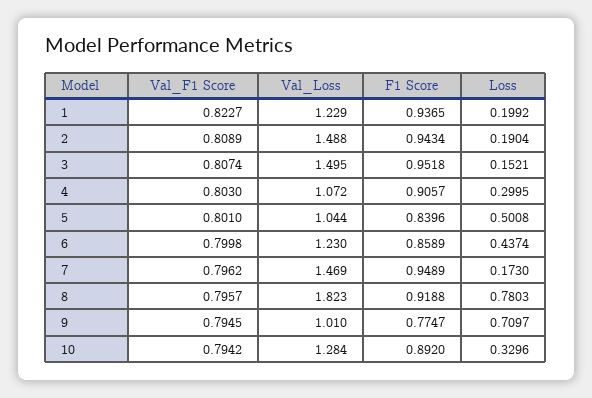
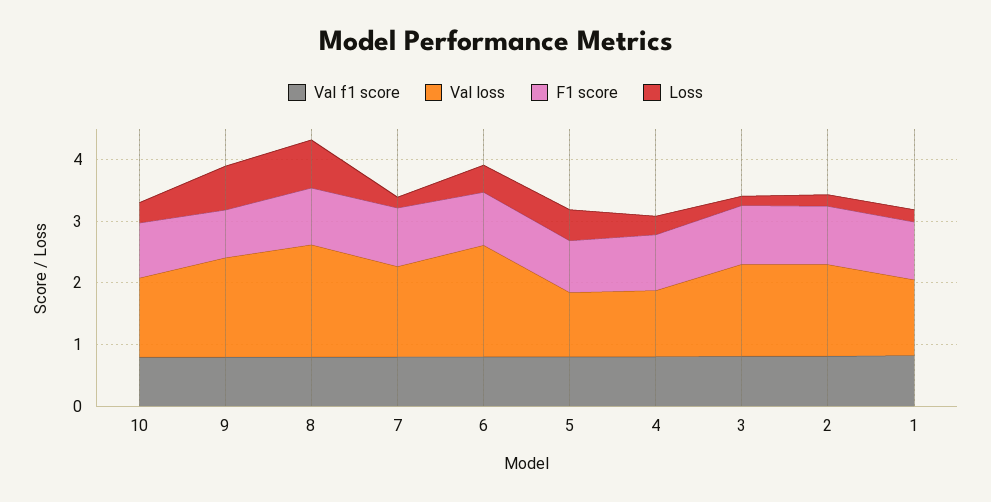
  {
    "Val_F1 Score": {
      "1": 0.8227,
      "2": 0.8089,
      "3": 0.8074,
      "4": 0.803,
      "5": 0.801,
      "6": 0.7998,
      "7": 0.7962,
      "8": 0.7957,
      "9": 0.7945,
      "10": 0.7942
    },
    "Val_Loss": {
      "1": 1.229,
      "2": 1.488,
      "3": 1.495,
      "4": 1.072,
      "5": 1.044,
-     "6": 1.23,
+     "6": 1.8,
      "7": 1.469,
      "8": 1.823,
-     "9": 1.01,
+     "9": 1.6,
      "10": 1.284
    },
    "F1 Score": {
      "1": 0.9365,
      "2": 0.9434,
      "3": 0.9518,
      "4": 0.9057,
      "5": 0.8396,
      "6": 0.8589,
      "7": 0.9489,
      "8": 0.9188,
      "9": 0.7747,
      "10": 0.892
    },
    "Loss": {
      "1": 0.1992,
      "2": 0.1904,
      "3": 0.1521,
      "4": 0.2995,
      "5": 0.5008,
      "6": 0.4374,
      "7": 0.173,
      "8": 0.7803,
      "9": 0.7097,
      "10": 0.3296
    }
  }

